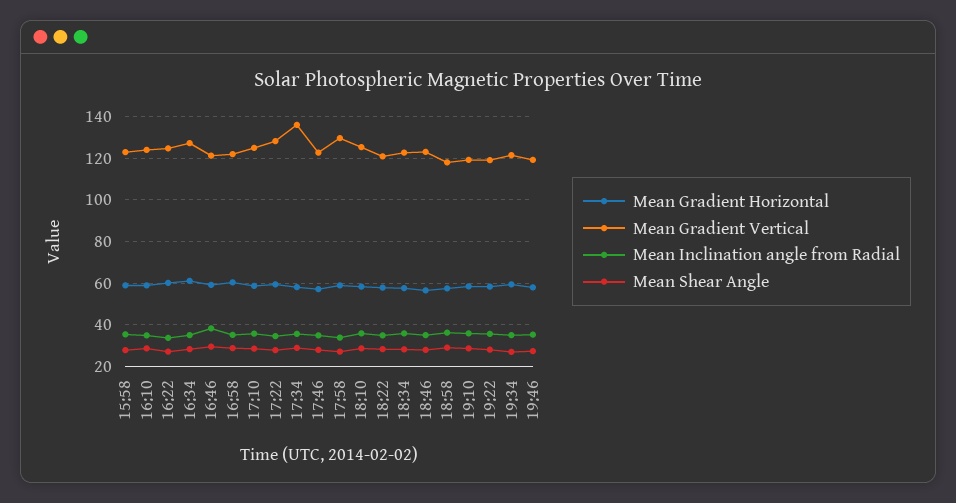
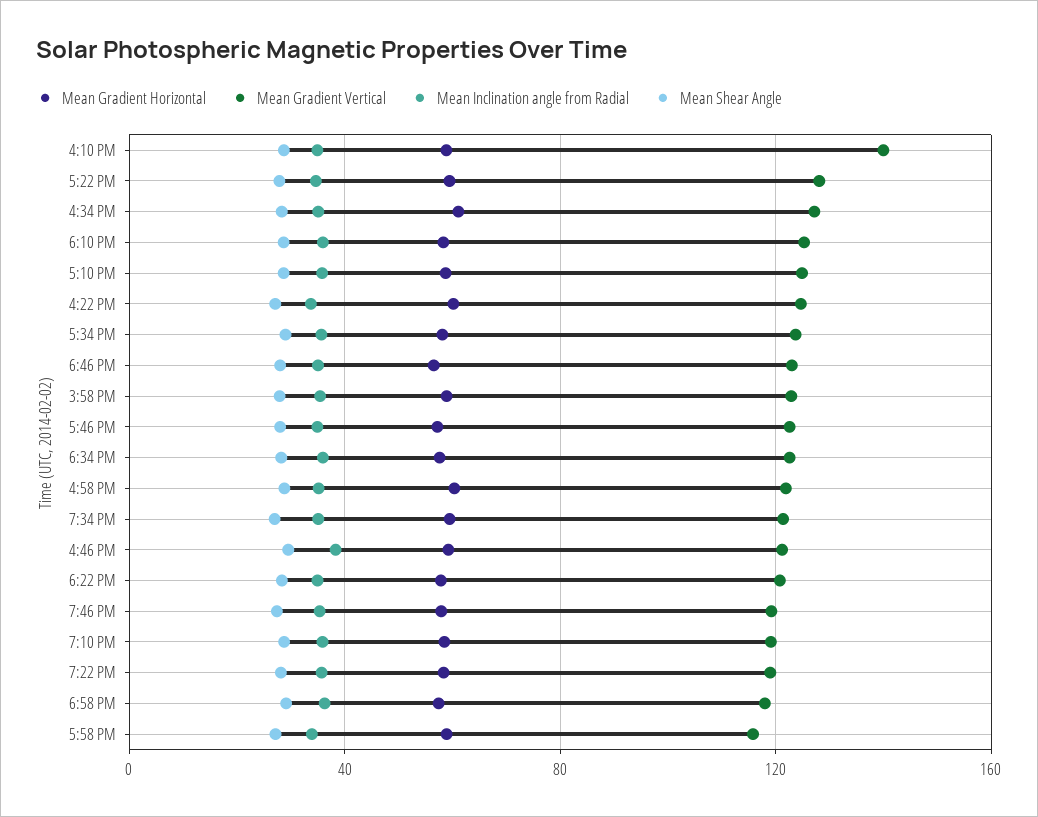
  {
    "Mean Gradient Horizontal": {
      "15:58": 60,
      "16:10": 60,
      "16:22": 60,
      "16:34": 60,
      "16:46": 60,
      "16:58": 60,
      "17:10": 60,
      "17:22": 60,
      "17:34": 60,
      "17:46": 55,
      "17:58": 60,
      "18:10": 60,
      "18:22": 60,
      "18:34": 60,
      "18:46": 55,
      "18:58": 55,
      "19:10": 60,
      "19:22": 60,
      "19:34": 60,
      "19:46": 60
    },
    "Mean Gradient Vertical": {
      "15:58": 125,
-     "16:10": 125,
+     "16:10": 140,
      "16:22": 125,
      "16:34": 125,
      "16:46": 120,
      "16:58": 120,
      "17:10": 125,
      "17:22": 130,
-     "17:34": 135,
+     "17:34": 125,
      "17:46": 125,
-     "17:58": 130,
+     "17:58": 115,
      "18:10": 125,
      "18:22": 120,
      "18:34": 125,
      "18:46": 125,
      "18:58": 120,
      "19:10": 120,
      "19:22": 120,
      "19:34": 120,
      "19:46": 120
    },
    "Mean Inclination angle from Radial": {
      "15:58": 35,
      "16:10": 35,
      "16:22": 35,
      "16:34": 35,
      "16:46": 40,
      "16:58": 35,
      "17:10": 35,
      "17:22": 35,
      "17:34": 35,
      "17:46": 35,
      "17:58": 35,
      "18:10": 35,
      "18:22": 35,
      "18:34": 35,
      "18:46": 35,
      "18:58": 35,
      "19:10": 35,
      "19:22": 35,
      "19:34": 35,
      "19:46": 35
    },
    "Mean Shear Angle": {
      "15:58": 30,
      "16:10": 30,
      "16:22": 25,
      "16:34": 30,
      "16:46": 30,
      "16:58": 30,
      "17:10": 30,
      "17:22": 30,
      "17:34": 30,
      "17:46": 30,
      "17:58": 25,
      "18:10": 30,
      "18:22": 30,
      "18:34": 30,
      "18:46": 30,
      "18:58": 30,
      "19:10": 30,
      "19:22": 30,
      "19:34": 25,
      "19:46": 25
    }
  }

